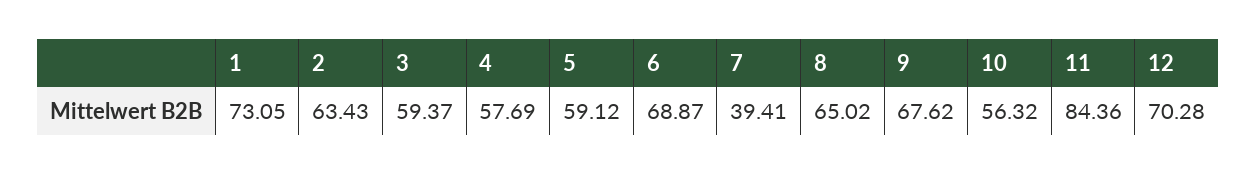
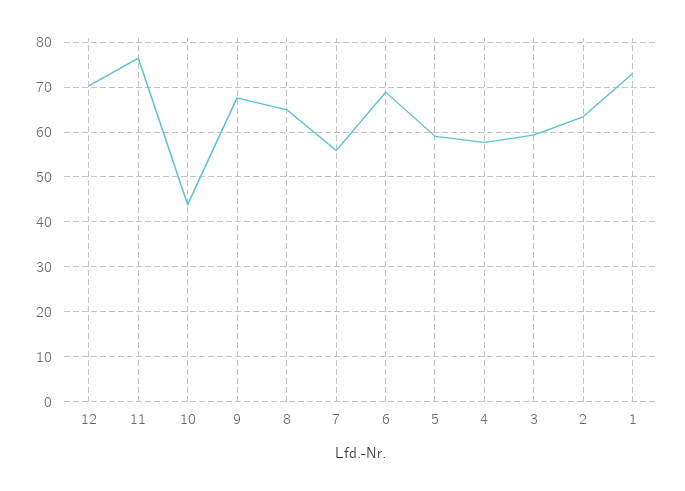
  {
    "1": 73.05,
    "2": 63.43,
    "3": 59.37,
    "4": 57.69,
    "5": 59.12,
    "6": 68.87,
-   "7": 39.41,
+   "7": 56,
    "8": 65.02,
    "9": 67.62,
-   "10": 56.32,
+   "10": 44,
-   "11": 84.36,
+   "11": 76,
    "12": 70.28
  }

